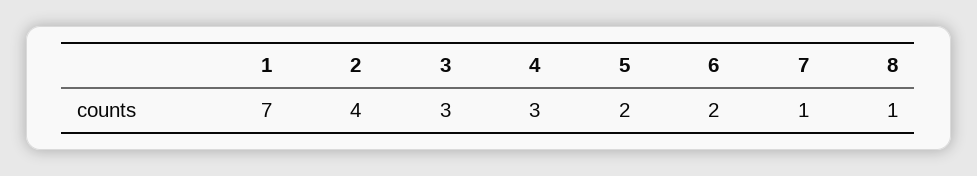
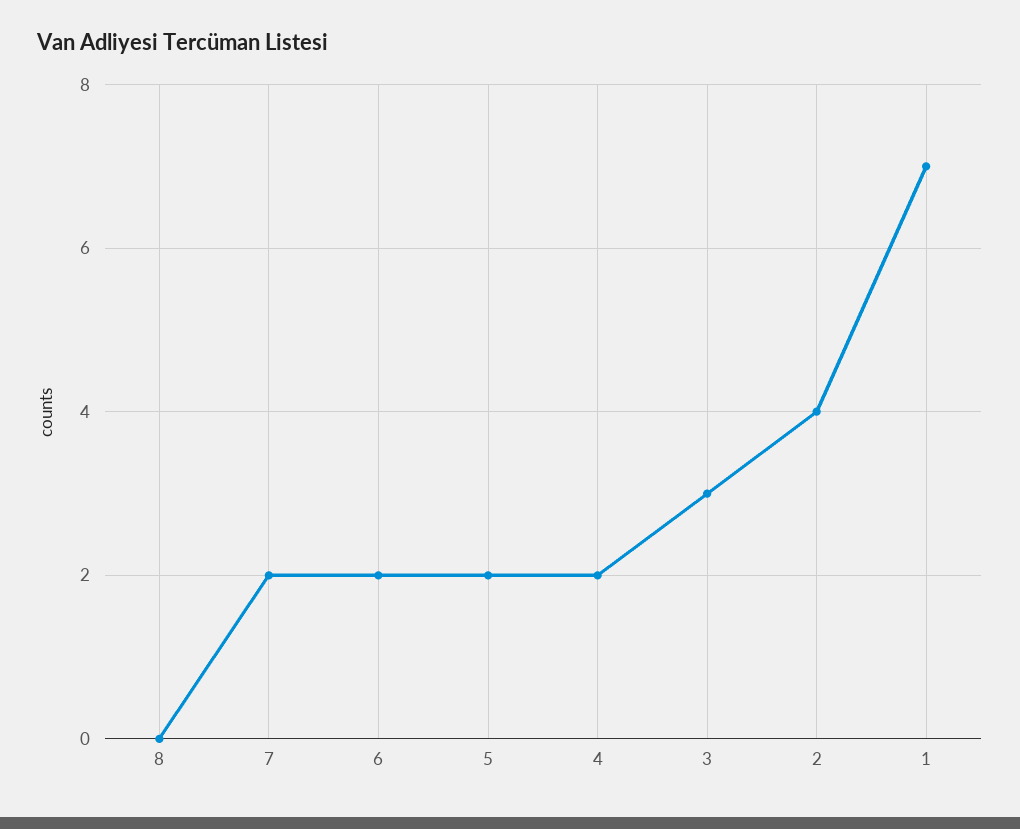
  {
    "1": 7,
    "2": 4,
    "3": 3,
-   "4": 3,
+   "4": 2,
    "5": 2,
    "6": 2,
-   "7": 1,
+   "7": 2,
-   "8": 1
+   "8": 0
  }

